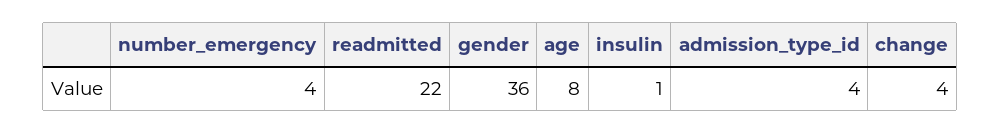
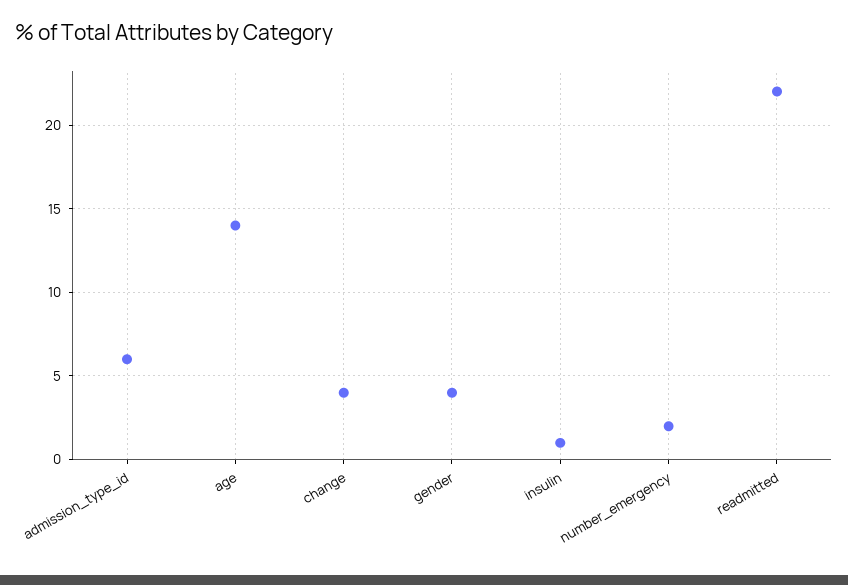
  {
-   "number_emergency": 4,
+   "number_emergency": 2,
    "readmitted": 22,
-   "gender": 36,
+   "gender": 4,
-   "age": 8,
+   "age": 14,
    "insulin": 1,
-   "admission_type_id": 4,
+   "admission_type_id": 6,
    "change": 4
  }

